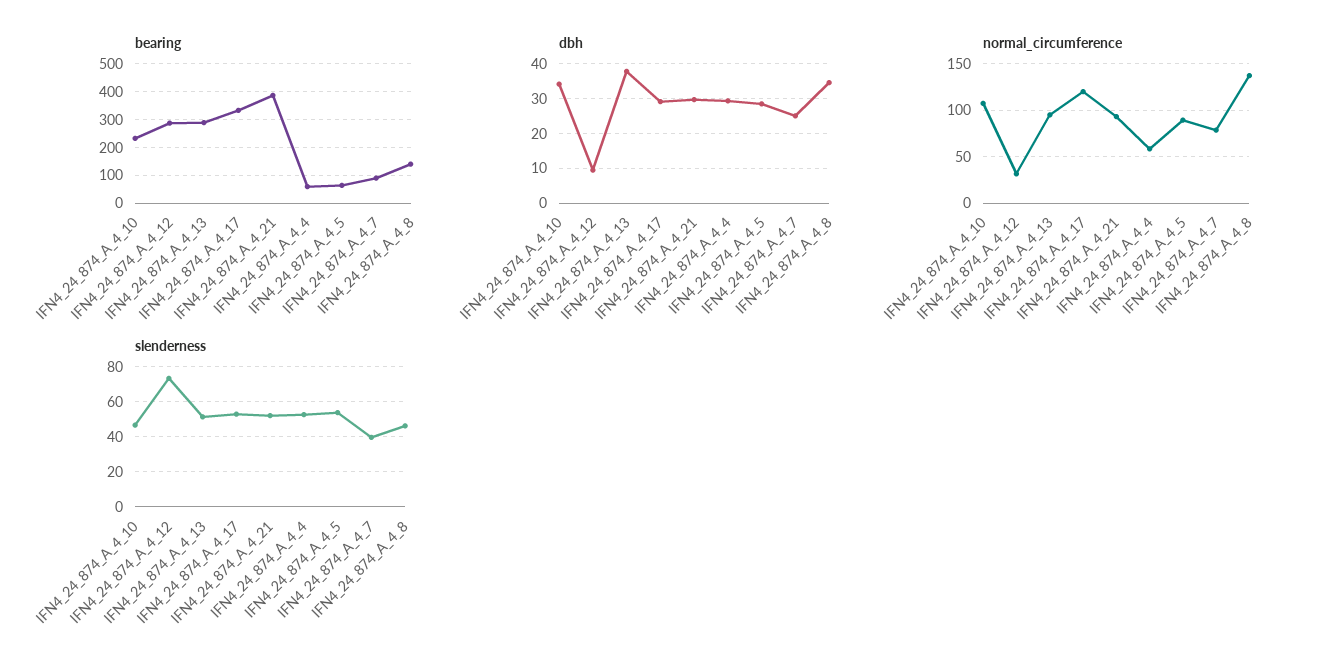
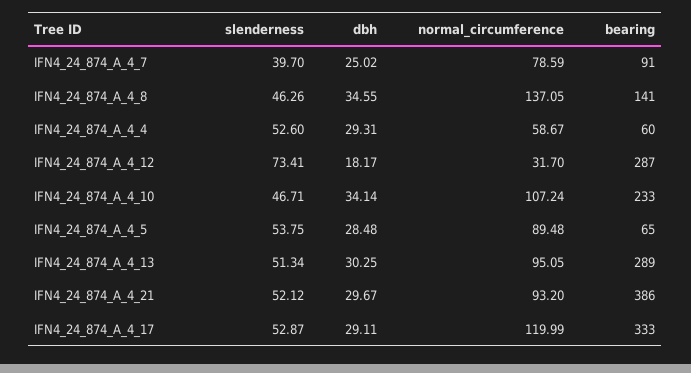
  {
    "bearing": {
      "IFN4_24_874_A_4_10": 233,
      "IFN4_24_874_A_4_12": 287,
      "IFN4_24_874_A_4_13": 289,
      "IFN4_24_874_A_4_17": 333,
      "IFN4_24_874_A_4_21": 386,
      "IFN4_24_874_A_4_4": 60,
      "IFN4_24_874_A_4_5": 65,
      "IFN4_24_874_A_4_7": 91,
      "IFN4_24_874_A_4_8": 141
    },
    "dbh": {
      "IFN4_24_874_A_4_10": 34.14,
-     "IFN4_24_874_A_4_12": 10,
+     "IFN4_24_874_A_4_12": 18.17,
-     "IFN4_24_874_A_4_13": 38,
+     "IFN4_24_874_A_4_13": 30.25,
      "IFN4_24_874_A_4_17": 29.11,
      "IFN4_24_874_A_4_21": 29.67,
      "IFN4_24_874_A_4_4": 29.31,
      "IFN4_24_874_A_4_5": 28.48,
      "IFN4_24_874_A_4_7": 25.02,
      "IFN4_24_874_A_4_8": 34.55
    },
    "normal_circumference": {
      "IFN4_24_874_A_4_10": 107.24,
      "IFN4_24_874_A_4_12": 31.7,
      "IFN4_24_874_A_4_13": 95.05,
      "IFN4_24_874_A_4_17": 119.99,
      "IFN4_24_874_A_4_21": 93.2,
      "IFN4_24_874_A_4_4": 58.67,
      "IFN4_24_874_A_4_5": 89.48,
      "IFN4_24_874_A_4_7": 78.59,
      "IFN4_24_874_A_4_8": 137.05
    },
    "slenderness": {
      "IFN4_24_874_A_4_10": 46.71,
      "IFN4_24_874_A_4_12": 73.41,
      "IFN4_24_874_A_4_13": 51.34,
      "IFN4_24_874_A_4_17": 52.87,
      "IFN4_24_874_A_4_21": 52.12,
      "IFN4_24_874_A_4_4": 52.6,
      "IFN4_24_874_A_4_5": 53.75,
      "IFN4_24_874_A_4_7": 39.7,
      "IFN4_24_874_A_4_8": 46.26
    }
  }

